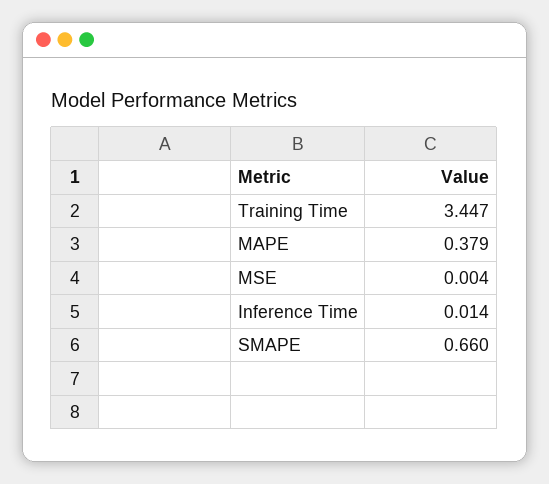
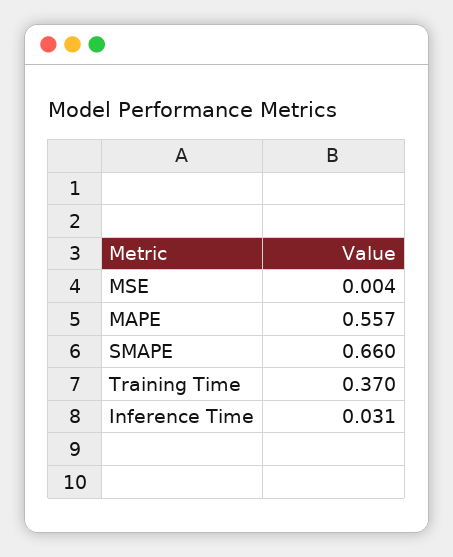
  {
-   "Training Time": 3.447,
+   "Training Time": 0.37,
-   "MAPE": 0.379,
+   "MAPE": 0.557,
    "MSE": 0.004,
-   "Inference Time": 0.014,
+   "Inference Time": 0.031,
    "SMAPE": 0.66
  }

